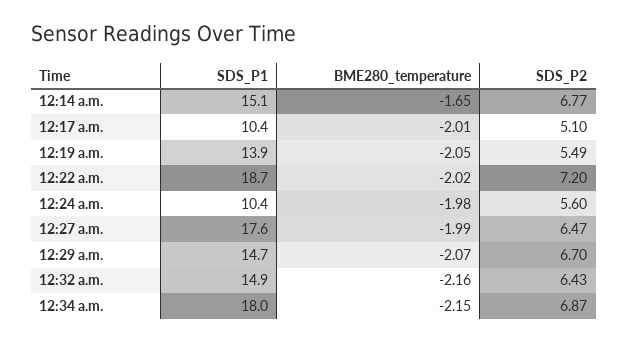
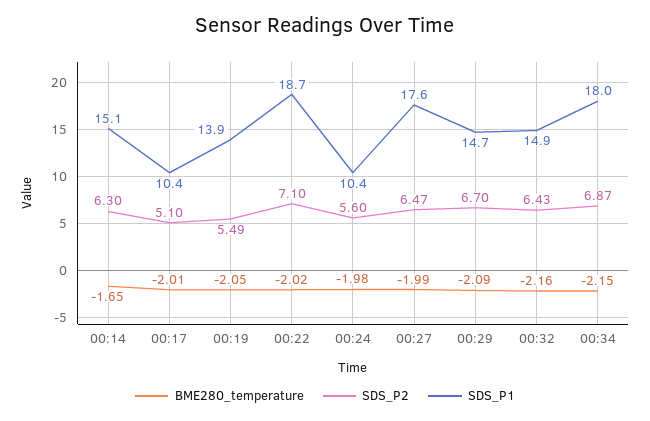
  {
    "SDS_P1": {
      "12:14 a.m.": 15.1,
      "12:17 a.m.": 10.4,
      "12:19 a.m.": 13.9,
      "12:22 a.m.": 18.7,
      "12:24 a.m.": 10.4,
      "12:27 a.m.": 17.6,
      "12:29 a.m.": 14.7,
      "12:32 a.m.": 14.9,
      "12:34 a.m.": 18
    },
    "BME280_temperature": {
      "12:14 a.m.": -1.65,
      "12:17 a.m.": -2.01,
      "12:19 a.m.": -2.05,
      "12:22 a.m.": -2.02,
      "12:24 a.m.": -1.98,
      "12:27 a.m.": -1.99,
-     "12:29 a.m.": -2.07,
+     "12:29 a.m.": -2.09,
      "12:32 a.m.": -2.16,
      "12:34 a.m.": -2.15
    },
    "SDS_P2": {
-     "12:14 a.m.": 6.77,
+     "12:14 a.m.": 6.3,
      "12:17 a.m.": 5.1,
      "12:19 a.m.": 5.49,
-     "12:22 a.m.": 7.2,
+     "12:22 a.m.": 7.1,
      "12:24 a.m.": 5.6,
      "12:27 a.m.": 6.47,
      "12:29 a.m.": 6.7,
      "12:32 a.m.": 6.43,
      "12:34 a.m.": 6.87
    }
  }

